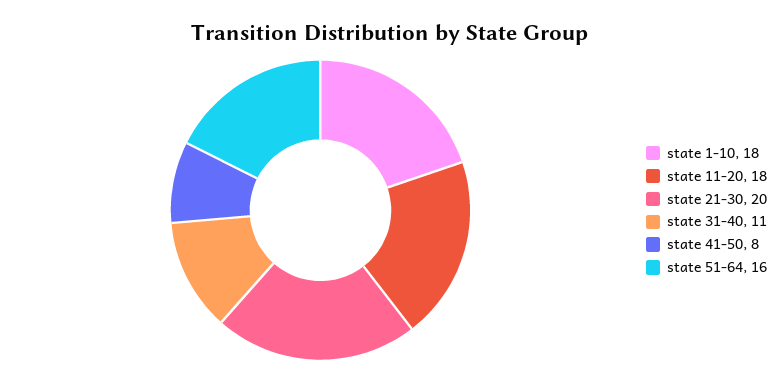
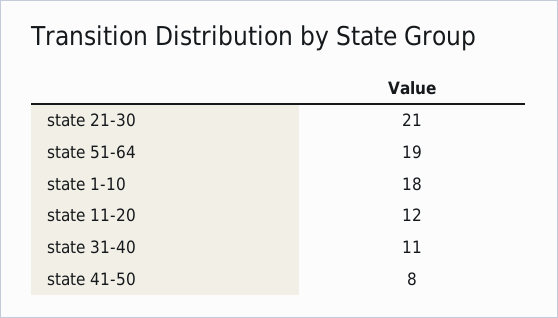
  {
    "state 1-10": 18,
-   "state 11-20": 18,
+   "state 11-20": 12,
-   "state 21-30": 20,
+   "state 21-30": 21,
    "state 31-40": 11,
    "state 41-50": 8,
-   "state 51-64": 16
+   "state 51-64": 19
  }

